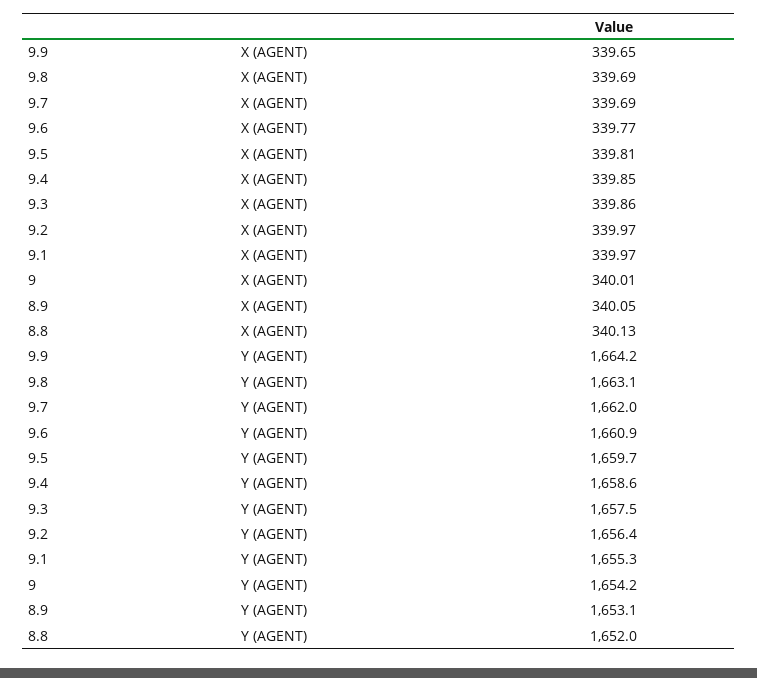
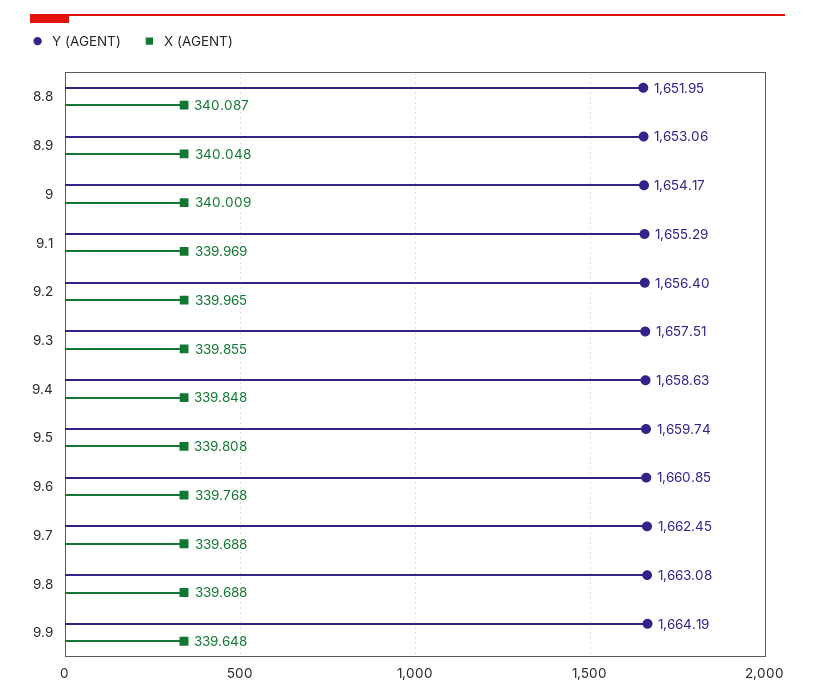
  {
    "X (AGENT)": {
      "9.9": 339.648,
      "9.8": 339.688,
      "9.7": 339.688,
      "9.6": 339.768,
      "9.5": 339.808,
      "9.4": 339.848,
      "9.3": 339.855,
      "9.2": 339.965,
      "9.1": 339.969,
      "9": 340.009,
      "8.9": 340.048,
-     "8.8": 340.13
+     "8.8": 340.087
    },
    "Y (AGENT)": {
      "9.9": 1664.19,
      "9.8": 1663.08,
-     "9.7": 1662,
+     "9.7": 1662.45,
      "9.6": 1660.85,
      "9.5": 1659.74,
      "9.4": 1658.63,
      "9.3": 1657.51,
      "9.2": 1656.4,
      "9.1": 1655.29,
      "9": 1654.17,
      "8.9": 1653.06,
      "8.8": 1651.95
    }
  }

